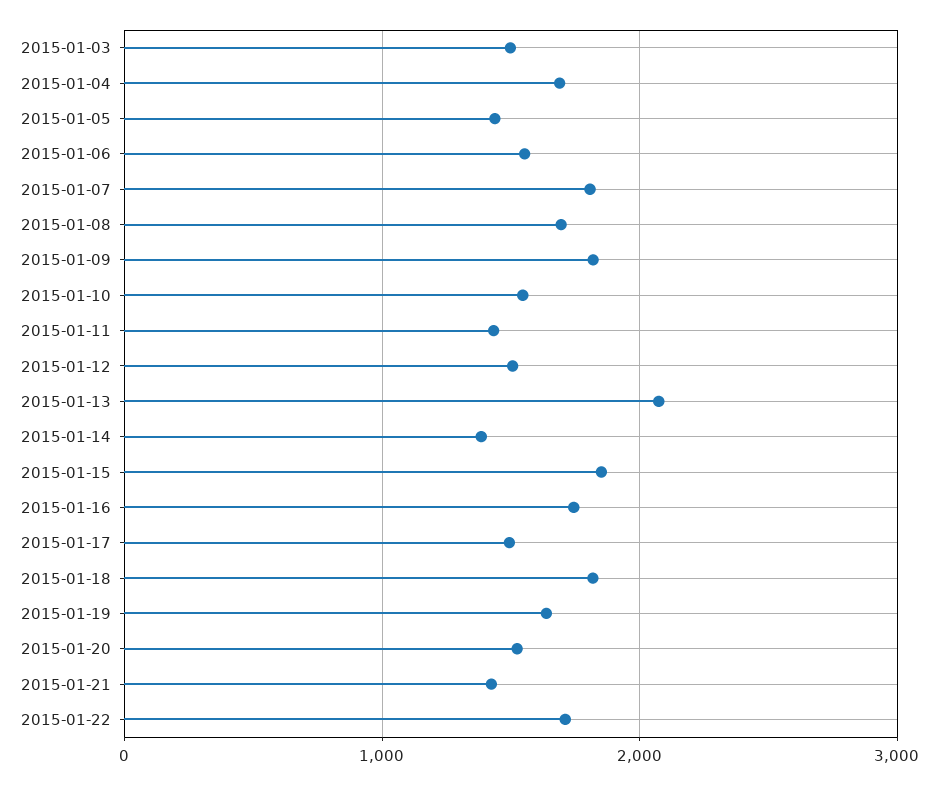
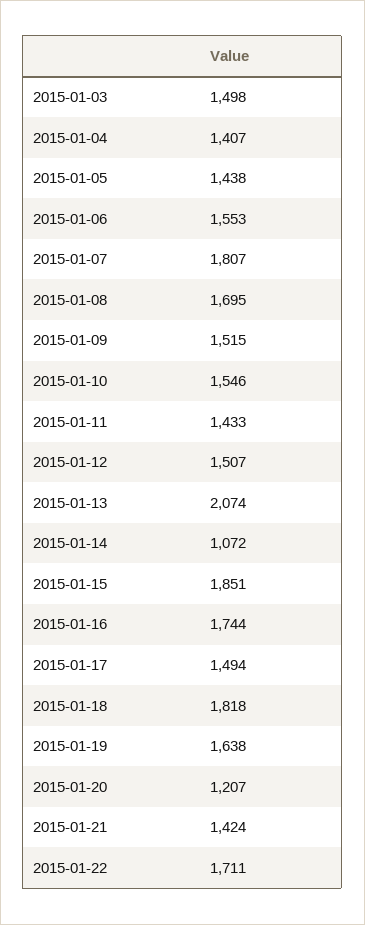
  {
    "2015-01-03": 1498,
-   "2015-01-04": 1700,
+   "2015-01-04": 1407,
    "2015-01-05": 1438,
    "2015-01-06": 1553,
    "2015-01-07": 1807,
    "2015-01-08": 1695,
-   "2015-01-09": 1800,
+   "2015-01-09": 1515,
    "2015-01-10": 1546,
    "2015-01-11": 1433,
    "2015-01-12": 1507,
    "2015-01-13": 2074,
-   "2015-01-14": 1400,
+   "2015-01-14": 1072,
    "2015-01-15": 1851,
    "2015-01-16": 1744,
    "2015-01-17": 1494,
    "2015-01-18": 1818,
    "2015-01-19": 1638,
-   "2015-01-20": 1500,
+   "2015-01-20": 1207,
    "2015-01-21": 1424,
    "2015-01-22": 1711
  }

